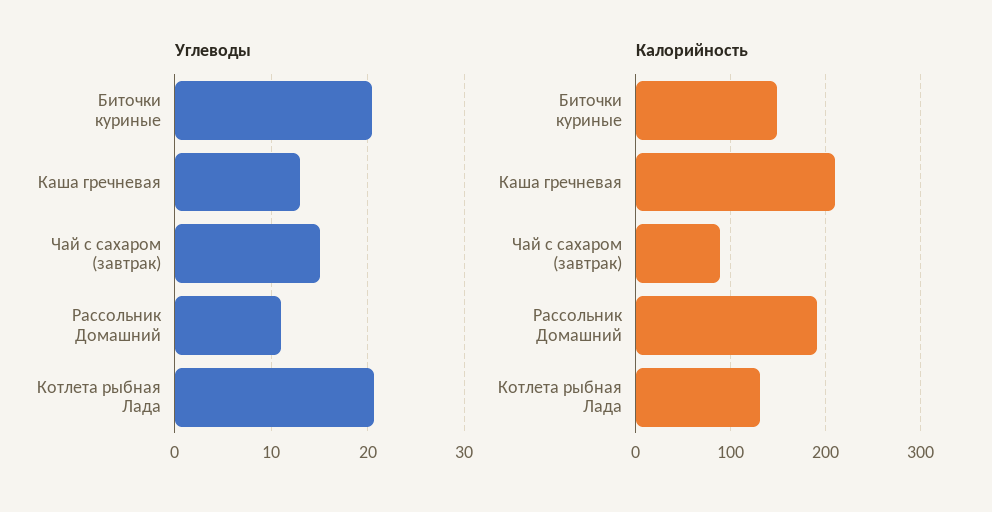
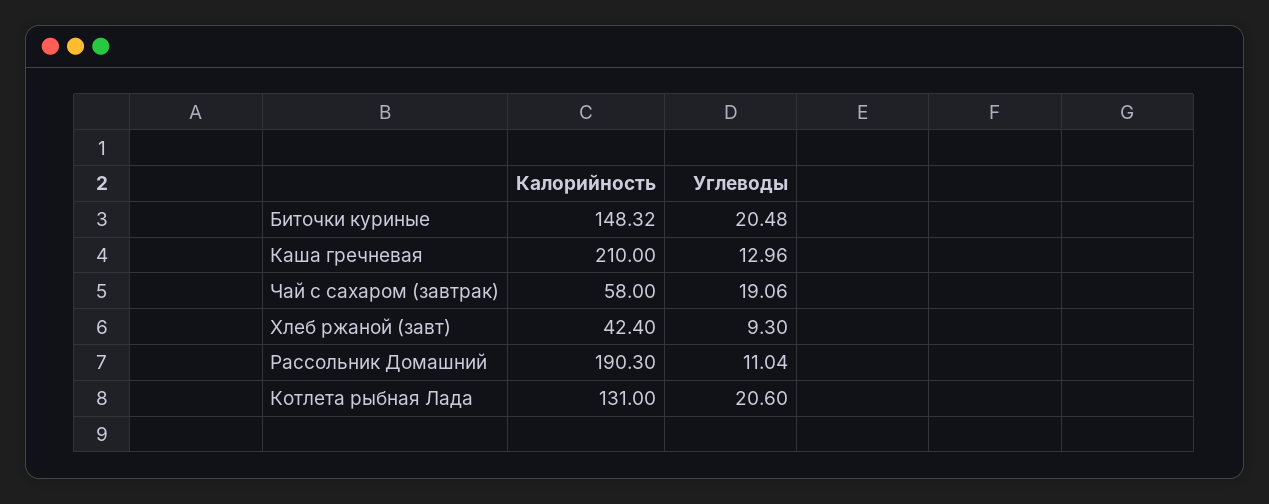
  {
    "Углеводы": {
      "Биточки куриные": 20.48,
      "Каша гречневая": 12.96,
-     "Чай с сахаром (завтрак)": 15,
+     "Чай с сахаром (завтрак)": 19.06,
      "Рассольник Домашний": 11.04,
-     "Котлета рыбная Лада": 20.6
+     "Котлета рыбная Лада": 20.6,
+     "Хлеб ржаной (завт)": 9.3
    },
    "Калорийность": {
      "Биточки куриные": 148.32,
      "Каша гречневая": 210,
-     "Чай с сахаром (завтрак)": 90,
+     "Чай с сахаром (завтрак)": 58,
      "Рассольник Домашний": 190.3,
-     "Котлета рыбная Лада": 131
+     "Котлета рыбная Лада": 131,
+     "Хлеб ржаной (завт)": 42.4
    }
  }

